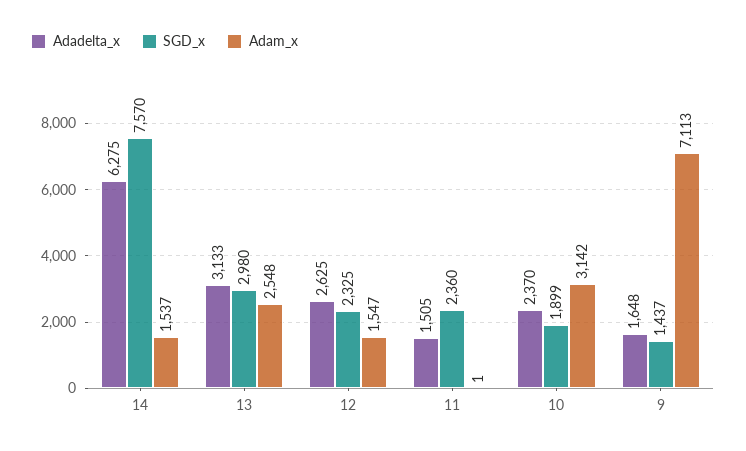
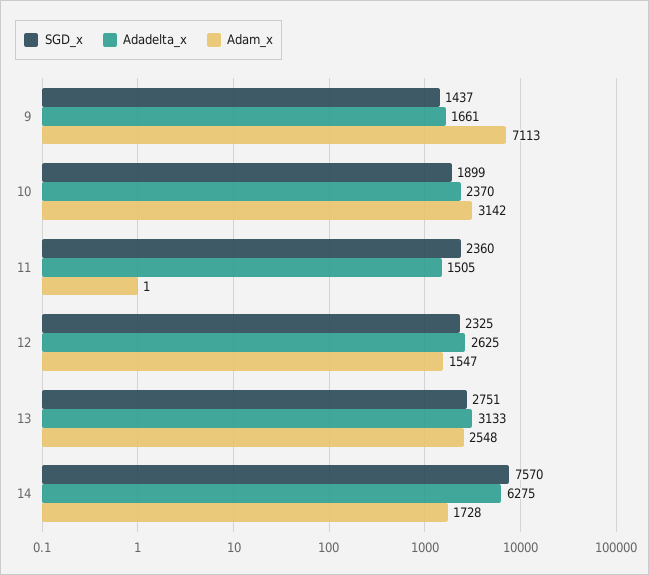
  {
    "Adadelta_x": {
      "14": 6275,
      "13": 3133,
      "12": 2625,
      "11": 1505,
      "10": 2370,
-     "9": 1648
+     "9": 1661
    },
    "SGD_x": {
      "14": 7570,
-     "13": 2980,
+     "13": 2751,
      "12": 2325,
      "11": 2360,
      "10": 1899,
      "9": 1437
    },
    "Adam_x": {
-     "14": 1537,
+     "14": 1728,
      "13": 2548,
      "12": 1547,
      "11": 1,
      "10": 3142,
      "9": 7113
    }
  }

